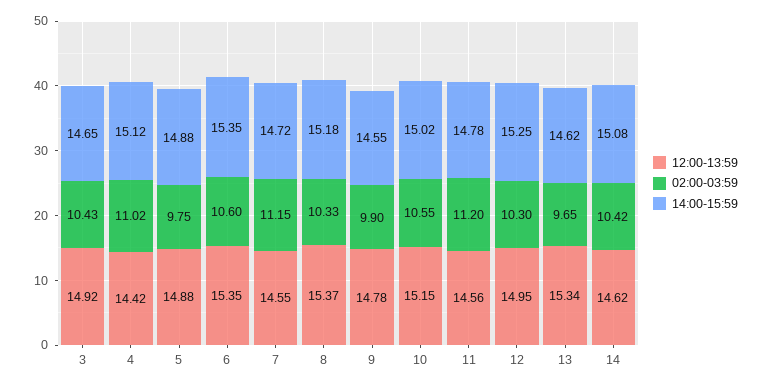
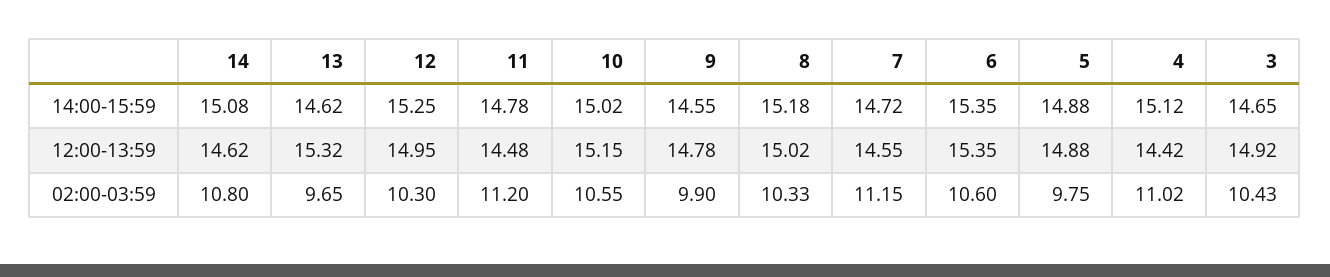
  {
    "12:00-13:59": {
      "3": 14.92,
      "4": 14.42,
      "5": 14.88,
      "6": 15.35,
      "7": 14.55,
-     "8": 15.37,
+     "8": 15.02,
      "9": 14.78,
      "10": 15.15,
-     "11": 14.56,
+     "11": 14.48,
      "12": 14.95,
-     "13": 15.34,
+     "13": 15.32,
      "14": 14.62
    },
    "02:00-03:59": {
      "3": 10.43,
      "4": 11.02,
      "5": 9.75,
      "6": 10.6,
      "7": 11.15,
      "8": 10.33,
      "9": 9.9,
      "10": 10.55,
      "11": 11.2,
      "12": 10.3,
      "13": 9.65,
-     "14": 10.42
+     "14": 10.8
    },
    "14:00-15:59": {
      "3": 14.65,
      "4": 15.12,
      "5": 14.88,
      "6": 15.35,
      "7": 14.72,
      "8": 15.18,
      "9": 14.55,
      "10": 15.02,
      "11": 14.78,
      "12": 15.25,
      "13": 14.62,
      "14": 15.08
    }
  }

